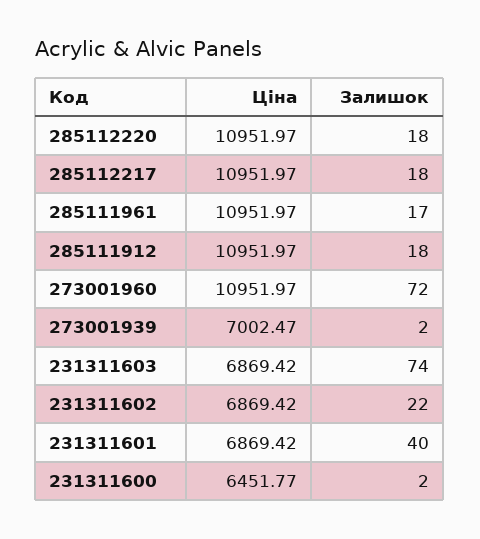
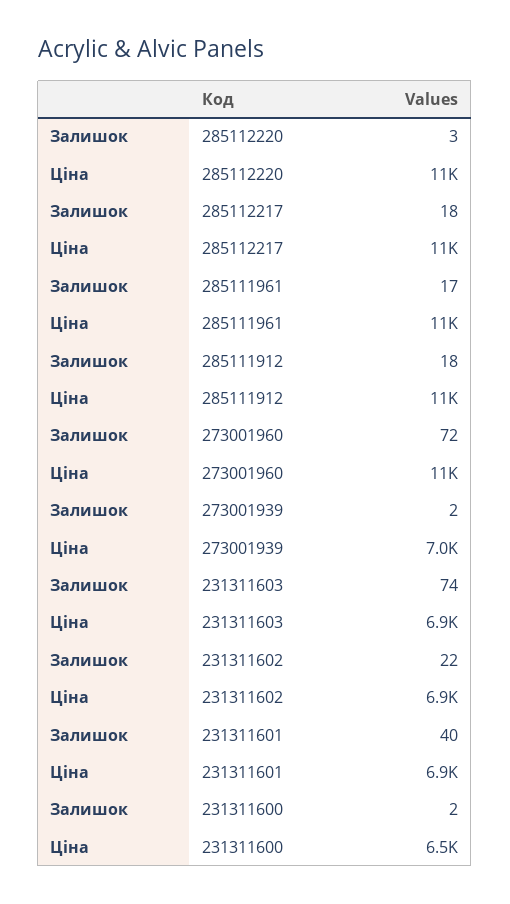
  {
    "Ціна": {
      "285112220": 10951.97,
      "285112217": 10951.97,
      "285111961": 10951.97,
      "285111912": 10951.97,
      "273001960": 10951.97,
      "273001939": 7002.47,
      "231311603": 6869.42,
      "231311602": 6869.42,
      "231311601": 6869.42,
      "231311600": 6451.77
    },
    "Залишок": {
-     "285112220": 18,
+     "285112220": 3,
      "285112217": 18,
      "285111961": 17,
      "285111912": 18,
      "273001960": 72,
      "273001939": 2,
      "231311603": 74,
      "231311602": 22,
      "231311601": 40,
      "231311600": 2
    }
  }

